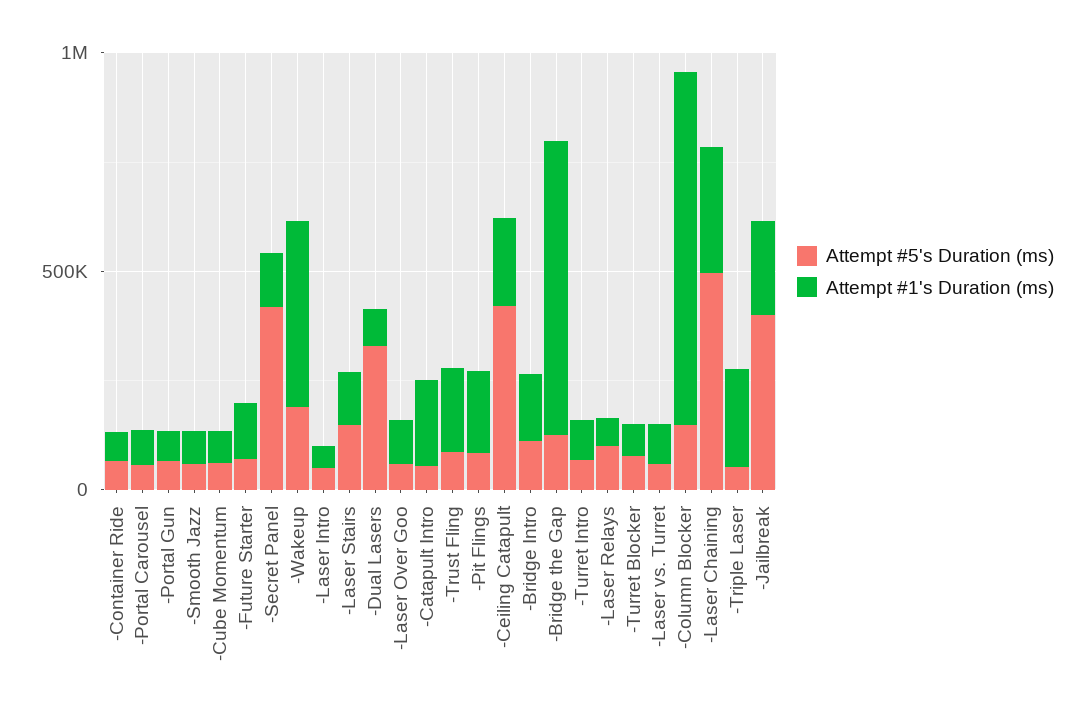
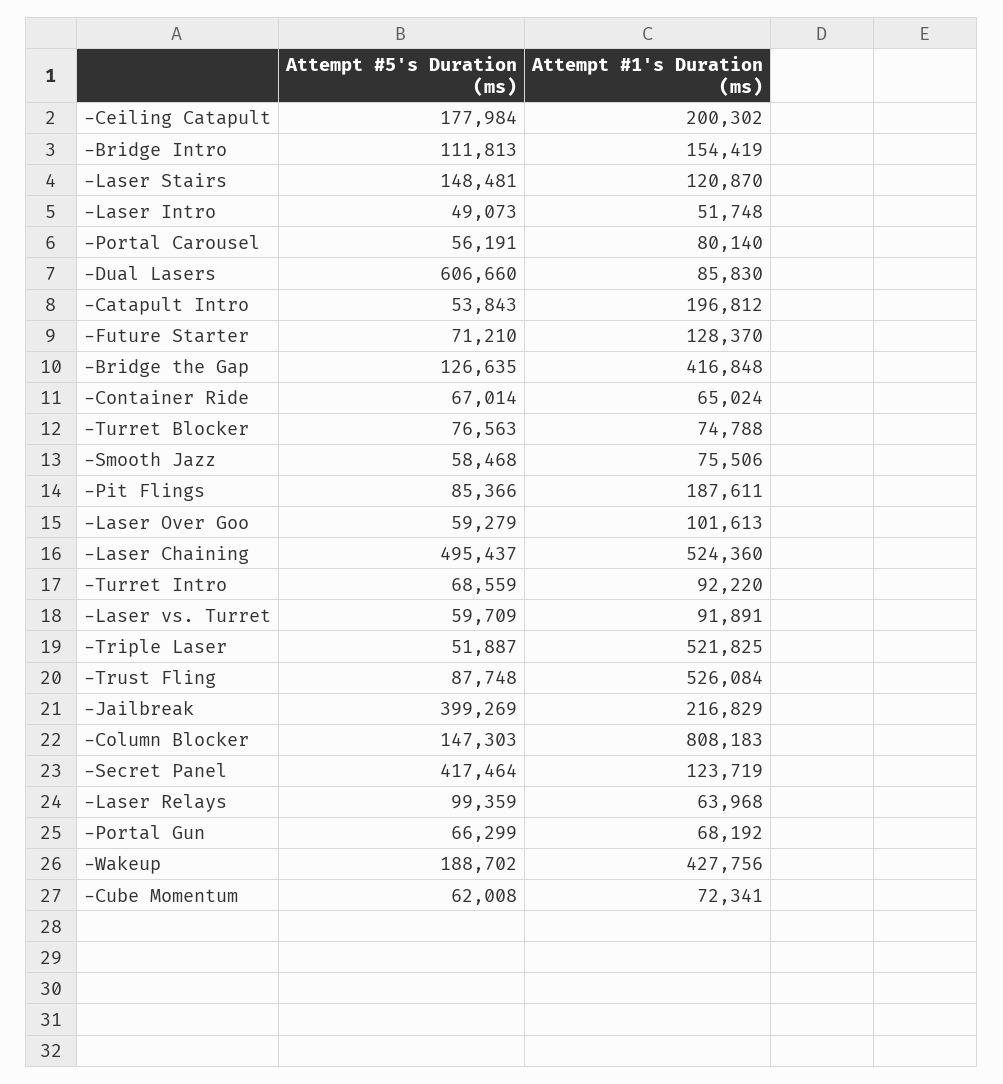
  {
    "Attempt #5's Duration (ms)": {
      "-Container Ride": 67014,
      "-Portal Carousel": 56191,
      "-Portal Gun": 66299,
      "-Smooth Jazz": 58468,
      "-Cube Momentum": 62008,
      "-Future Starter": 71210,
      "-Secret Panel": 417464,
      "-Wakeup": 188702,
      "-Laser Intro": 49073,
      "-Laser Stairs": 148481,
-     "-Dual Lasers": 300000,
+     "-Dual Lasers": 606660,
      "-Laser Over Goo": 59279,
      "-Catapult Intro": 53843,
      "-Trust Fling": 87748,
      "-Pit Flings": 85366,
-     "-Ceiling Catapult": 400000,
+     "-Ceiling Catapult": 177984,
      "-Bridge Intro": 111813,
      "-Bridge the Gap": 126635,
      "-Turret Intro": 68559,
      "-Laser Relays": 99359,
      "-Turret Blocker": 76563,
      "-Laser vs. Turret": 59709,
      "-Column Blocker": 147303,
      "-Laser Chaining": 495437,
      "-Triple Laser": 51887,
      "-Jailbreak": 399269
    },
    "Attempt #1's Duration (ms)": {
      "-Container Ride": 65024,
      "-Portal Carousel": 80140,
      "-Portal Gun": 68192,
      "-Smooth Jazz": 75506,
      "-Cube Momentum": 72341,
      "-Future Starter": 128370,
      "-Secret Panel": 123719,
      "-Wakeup": 427756,
      "-Laser Intro": 51748,
      "-Laser Stairs": 120870,
      "-Dual Lasers": 85830,
      "-Laser Over Goo": 101613,
      "-Catapult Intro": 196812,
-     "-Trust Fling": 200000,
+     "-Trust Fling": 526084,
      "-Pit Flings": 187611,
      "-Ceiling Catapult": 200302,
      "-Bridge Intro": 154419,
-     "-Bridge the Gap": 700000,
+     "-Bridge the Gap": 416848,
      "-Turret Intro": 92220,
      "-Laser Relays": 63968,
      "-Turret Blocker": 74788,
      "-Laser vs. Turret": 91891,
      "-Column Blocker": 808183,
-     "-Laser Chaining": 300000,
+     "-Laser Chaining": 524360,
-     "-Triple Laser": 200000,
+     "-Triple Laser": 521825,
      "-Jailbreak": 216829
    }
  }

